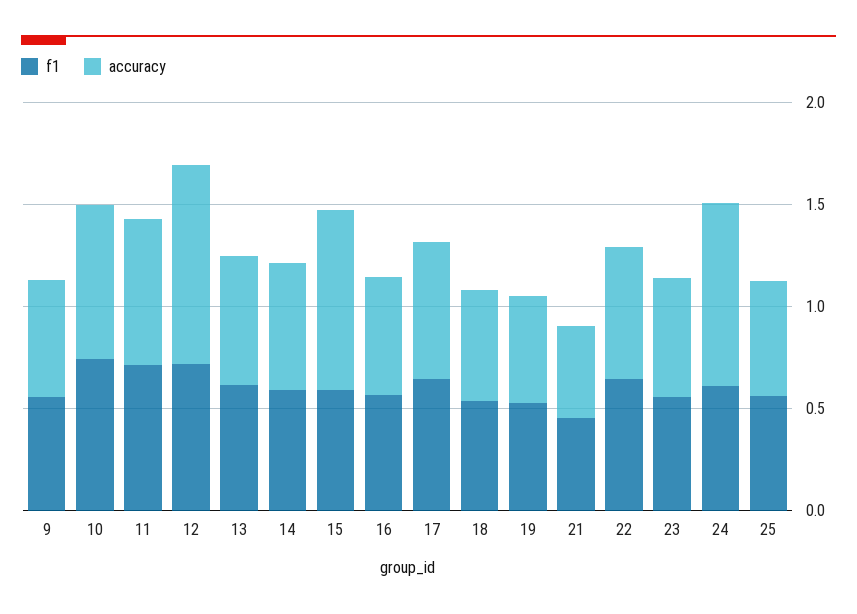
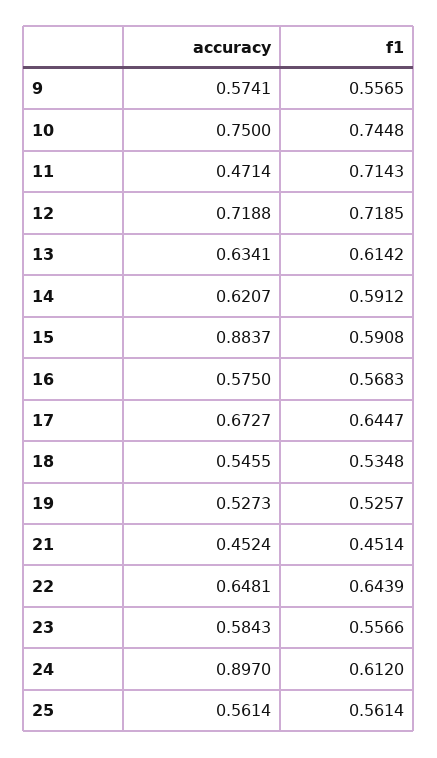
  {
    "f1": {
      "9": 0.5565,
      "10": 0.7448,
      "11": 0.7143,
      "12": 0.7185,
      "13": 0.6142,
      "14": 0.5912,
      "15": 0.5908,
      "16": 0.5683,
      "17": 0.6447,
      "18": 0.5348,
      "19": 0.5257,
      "21": 0.4514,
      "22": 0.6439,
      "23": 0.5566,
      "24": 0.612,
      "25": 0.5614
    },
    "accuracy": {
      "9": 0.5741,
      "10": 0.75,
-     "11": 0.7,
+     "11": 0.4714,
-     "12": 1,
+     "12": 0.7188,
      "13": 0.6341,
      "14": 0.6207,
      "15": 0.8837,
      "16": 0.575,
      "17": 0.6727,
      "18": 0.5455,
      "19": 0.5273,
      "21": 0.4524,
      "22": 0.6481,
      "23": 0.5843,
      "24": 0.897,
      "25": 0.5614
    }
  }

